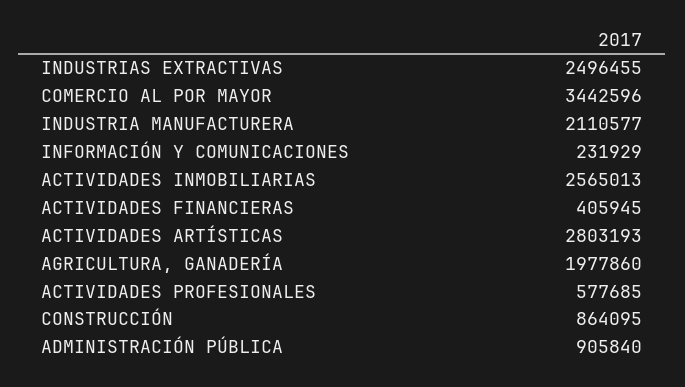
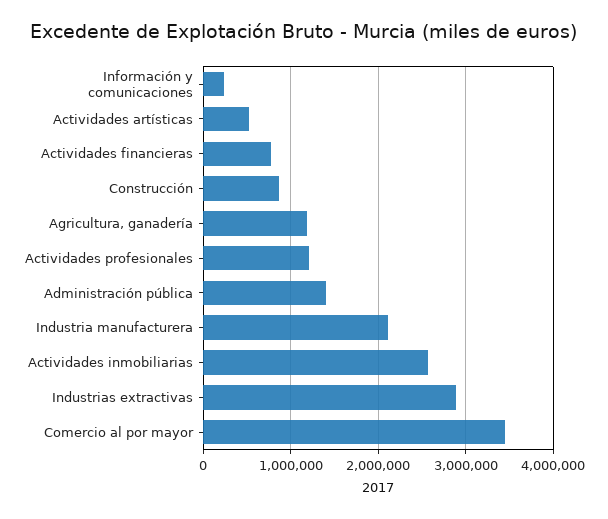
  {
-   "INDUSTRIAS EXTRACTIVAS": 2496455,
+   "INDUSTRIAS EXTRACTIVAS": 2900000,
    "COMERCIO AL POR MAYOR": 3442596,
    "INDUSTRIA MANUFACTURERA": 2110577,
    "INFORMACIÓN Y COMUNICACIONES": 231929,
    "ACTIVIDADES INMOBILIARIAS": 2565013,
-   "ACTIVIDADES FINANCIERAS": 405945,
+   "ACTIVIDADES FINANCIERAS": 800000,
-   "ACTIVIDADES ARTÍSTICAS": 2803193,
+   "ACTIVIDADES ARTÍSTICAS": 500000,
-   "AGRICULTURA, GANADERÍA": 1977860,
+   "AGRICULTURA, GANADERÍA": 1200000,
-   "ACTIVIDADES PROFESIONALES": 577685,
+   "ACTIVIDADES PROFESIONALES": 1200000,
    "CONSTRUCCIÓN": 864095,
-   "ADMINISTRACIÓN PÚBLICA": 905840
+   "ADMINISTRACIÓN PÚBLICA": 1400000
  }

